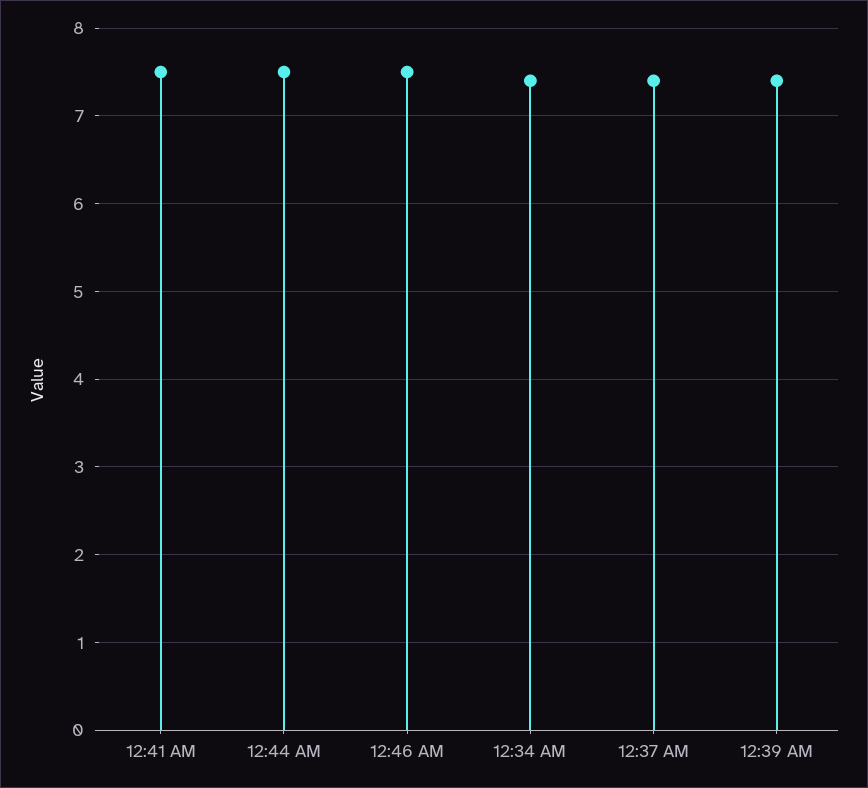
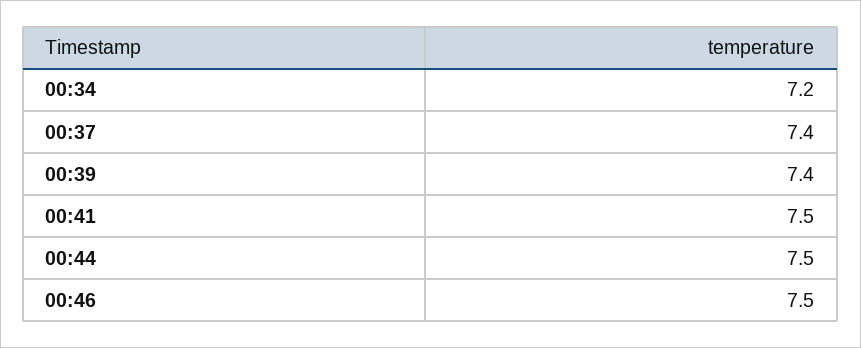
  {
    "12:41 AM": 7.5,
    "12:44 AM": 7.5,
    "12:46 AM": 7.5,
-   "12:34 AM": 7.4,
+   "12:34 AM": 7.2,
    "12:37 AM": 7.4,
    "12:39 AM": 7.4
  }

